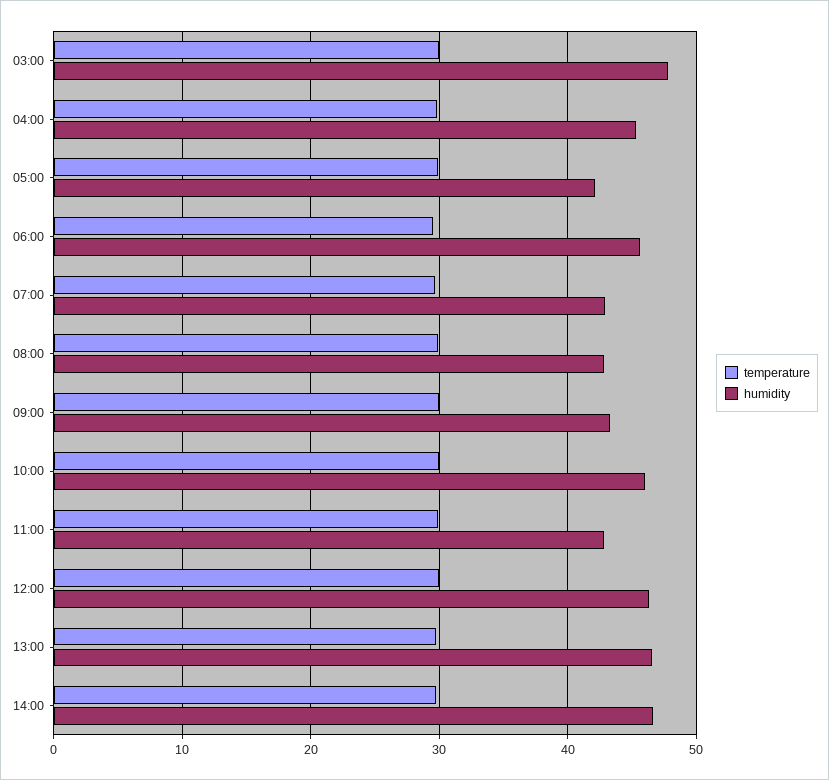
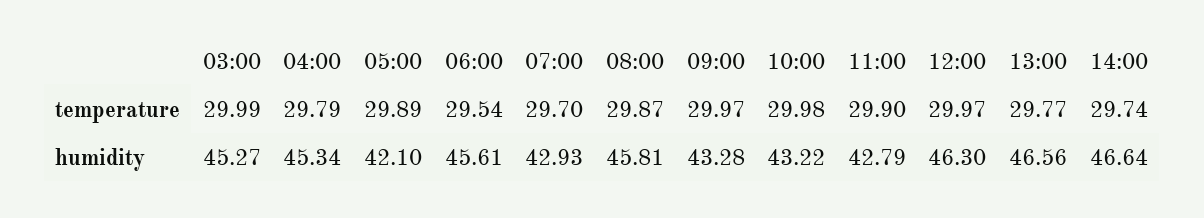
  {
    "temperature": {
      "03:00": 29.99,
      "04:00": 29.79,
      "05:00": 29.89,
      "06:00": 29.54,
      "07:00": 29.7,
      "08:00": 29.87,
      "09:00": 29.97,
      "10:00": 29.98,
      "11:00": 29.9,
      "12:00": 29.97,
      "13:00": 29.77,
      "14:00": 29.74
    },
    "humidity": {
-     "03:00": 48,
+     "03:00": 45.27,
      "04:00": 45.34,
      "05:00": 42.1,
      "06:00": 45.61,
      "07:00": 42.93,
-     "08:00": 43,
+     "08:00": 45.81,
      "09:00": 43.28,
-     "10:00": 46,
+     "10:00": 43.22,
      "11:00": 42.79,
      "12:00": 46.3,
      "13:00": 46.56,
      "14:00": 46.64
    }
  }

